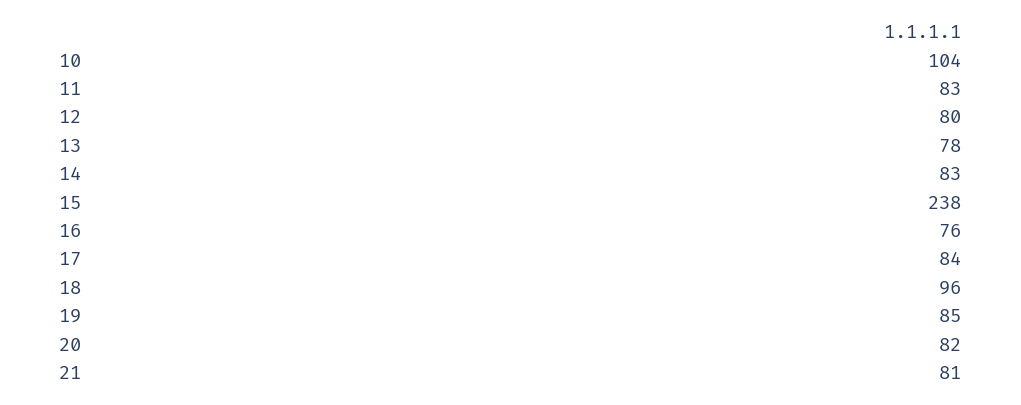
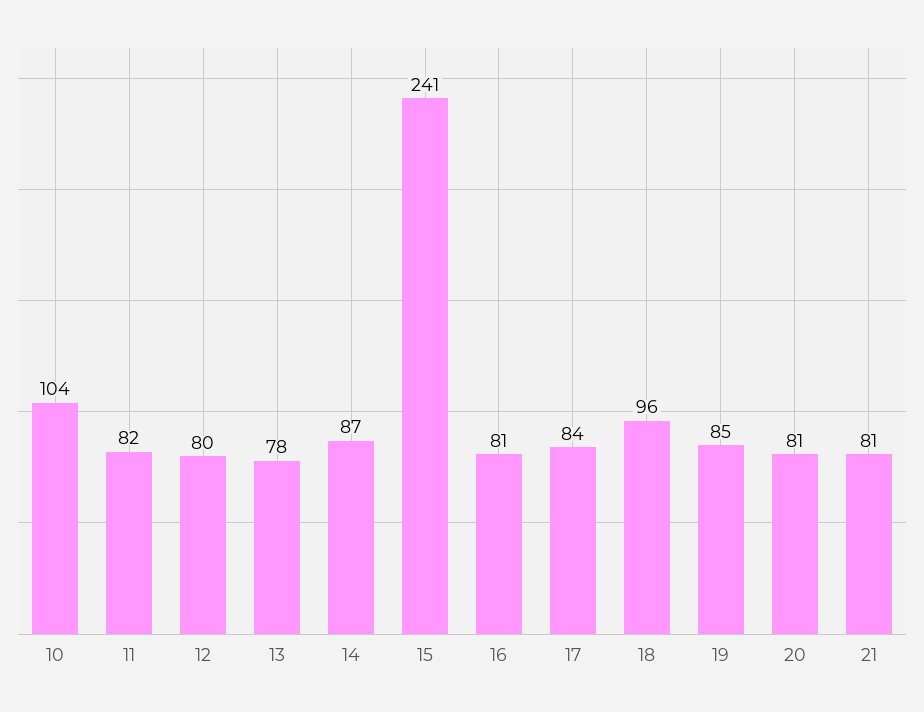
  {
    "10": 104,
-   "11": 83,
+   "11": 82,
    "12": 80,
    "13": 78,
-   "14": 83,
+   "14": 87,
-   "15": 238,
+   "15": 241,
-   "16": 76,
+   "16": 81,
    "17": 84,
    "18": 96,
    "19": 85,
-   "20": 82,
+   "20": 81,
    "21": 81
  }

